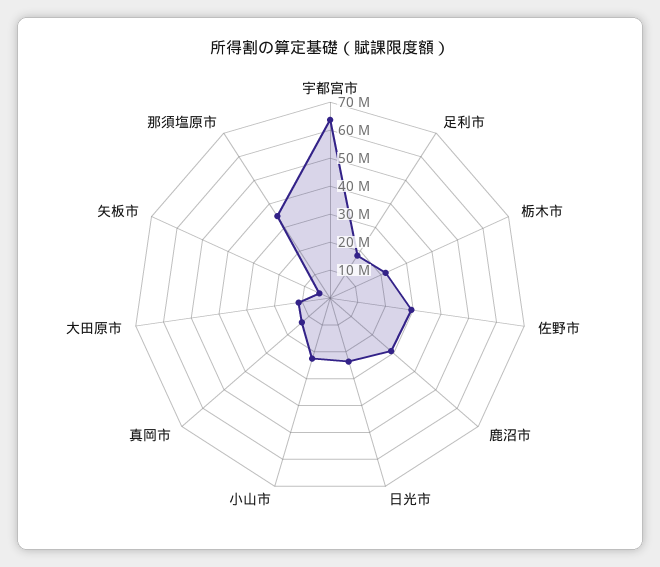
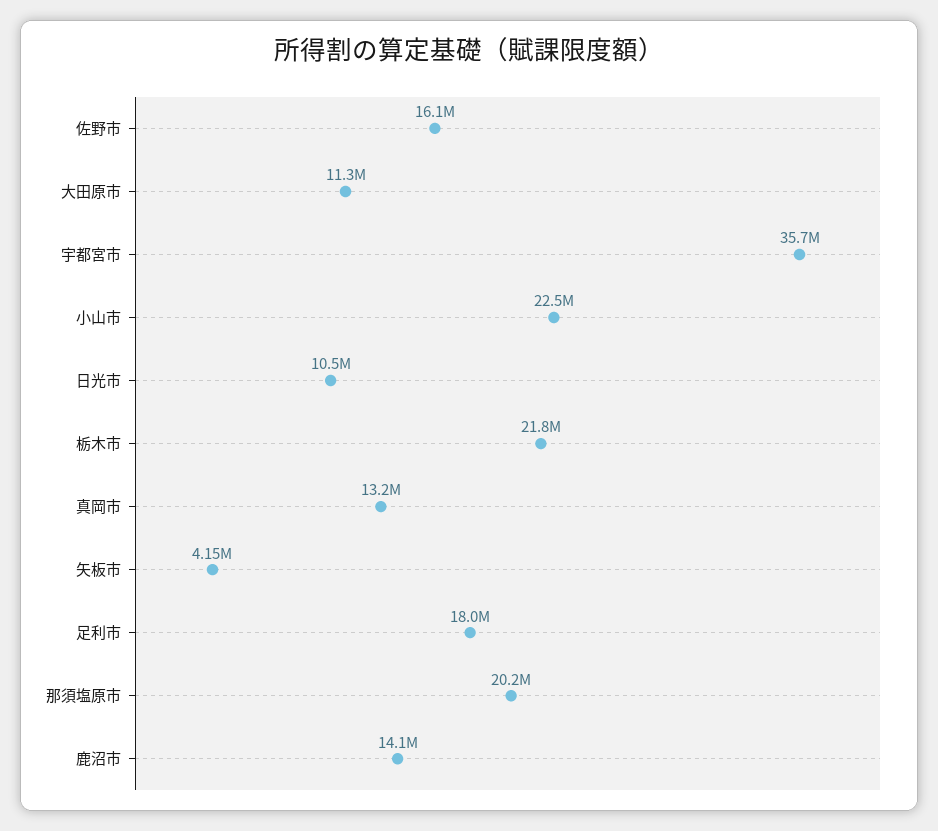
  {
-   "宇都宮市": 65000000,
+   "宇都宮市": 35700000,
    "足利市": 18000000,
    "栃木市": 21800000,
-   "佐野市": 30000000,
+   "佐野市": 16100000,
-   "鹿沼市": 30000000,
+   "鹿沼市": 14100000,
-   "日光市": 25000000,
+   "日光市": 10500000,
    "小山市": 22500000,
    "真岡市": 13200000,
    "大田原市": 11300000,
    "矢板市": 4150000,
-   "那須塩原市": 35000000
+   "那須塩原市": 20200000
  }

